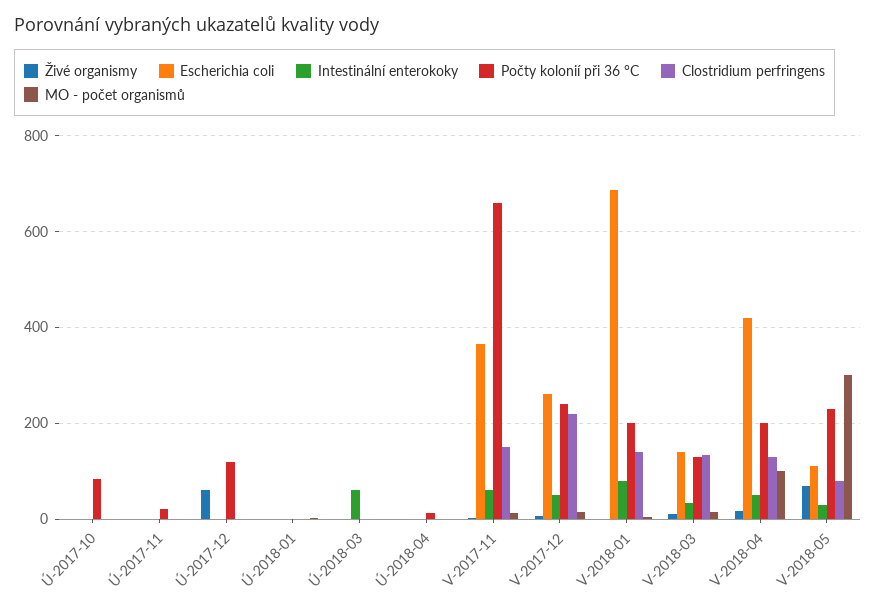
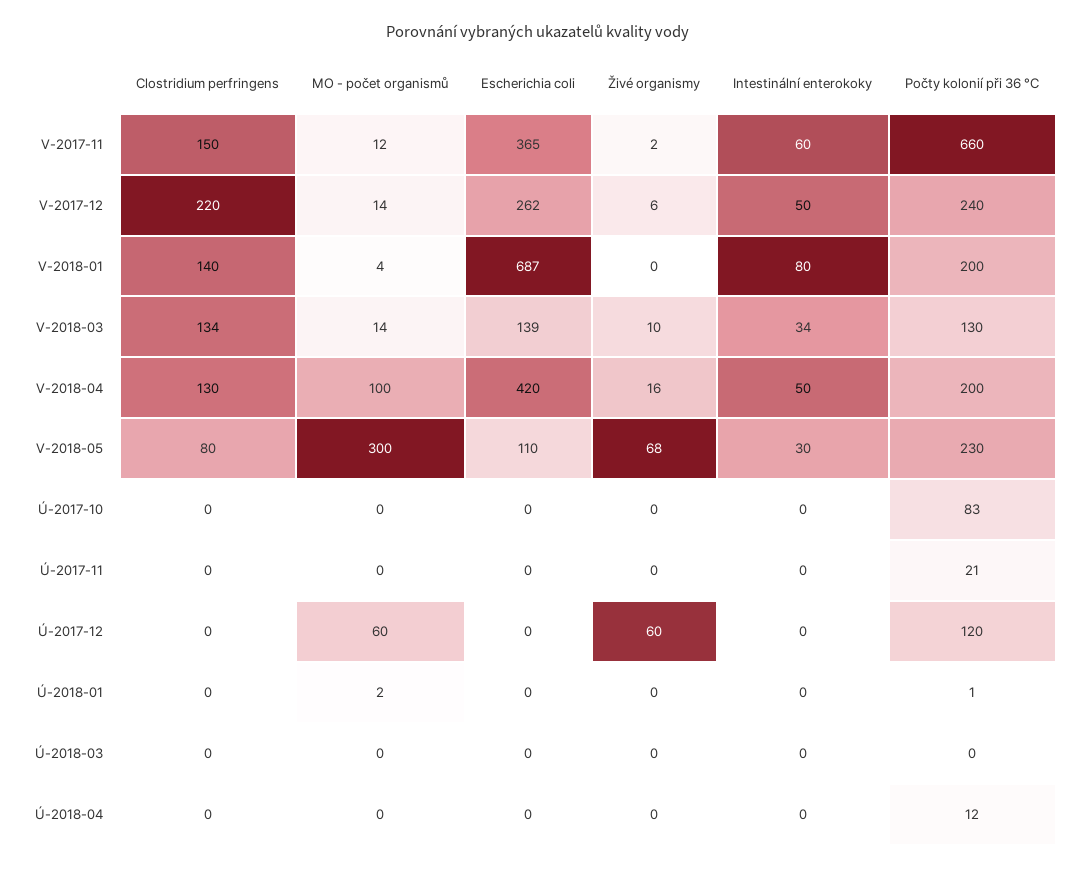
  {
    "Živé organismy": {
      "Ú-2017-10": 0,
      "Ú-2017-11": 0,
      "Ú-2017-12": 60,
      "Ú-2018-01": 0,
      "Ú-2018-03": 0,
      "Ú-2018-04": 0,
      "V-2017-11": 2,
      "V-2017-12": 6,
      "V-2018-01": 0,
      "V-2018-03": 10,
      "V-2018-04": 16,
      "V-2018-05": 68
    },
    "Escherichia coli": {
      "Ú-2017-10": 0,
      "Ú-2017-11": 0,
      "Ú-2017-12": 0,
      "Ú-2018-01": 0,
      "Ú-2018-03": 0,
      "Ú-2018-04": 0,
      "V-2017-11": 365,
      "V-2017-12": 262,
      "V-2018-01": 687,
      "V-2018-03": 139,
      "V-2018-04": 420,
      "V-2018-05": 110
    },
    "Intestinální enterokoky": {
      "Ú-2017-10": 0,
      "Ú-2017-11": 0,
      "Ú-2017-12": 0,
      "Ú-2018-01": 0,
-     "Ú-2018-03": 60,
+     "Ú-2018-03": 0,
      "Ú-2018-04": 0,
      "V-2017-11": 60,
      "V-2017-12": 50,
      "V-2018-01": 80,
      "V-2018-03": 34,
      "V-2018-04": 50,
      "V-2018-05": 30
    },
    "Počty kolonií při 36 °C": {
      "Ú-2017-10": 83,
      "Ú-2017-11": 21,
      "Ú-2017-12": 120,
      "Ú-2018-01": 1,
      "Ú-2018-03": 0,
      "Ú-2018-04": 12,
      "V-2017-11": 660,
      "V-2017-12": 240,
      "V-2018-01": 200,
      "V-2018-03": 130,
      "V-2018-04": 200,
      "V-2018-05": 230
    },
    "Clostridium perfringens": {
      "Ú-2017-10": 0,
      "Ú-2017-11": 0,
      "Ú-2017-12": 0,
      "Ú-2018-01": 0,
      "Ú-2018-03": 0,
      "Ú-2018-04": 0,
      "V-2017-11": 150,
      "V-2017-12": 220,
      "V-2018-01": 140,
      "V-2018-03": 134,
      "V-2018-04": 130,
      "V-2018-05": 80
    },
    "MO - počet organismů": {
      "Ú-2017-10": 0,
      "Ú-2017-11": 0,
-     "Ú-2017-12": 0,
+     "Ú-2017-12": 60,
      "Ú-2018-01": 2,
      "Ú-2018-03": 0,
      "Ú-2018-04": 0,
      "V-2017-11": 12,
      "V-2017-12": 14,
      "V-2018-01": 4,
      "V-2018-03": 14,
      "V-2018-04": 100,
      "V-2018-05": 300
    }
  }

